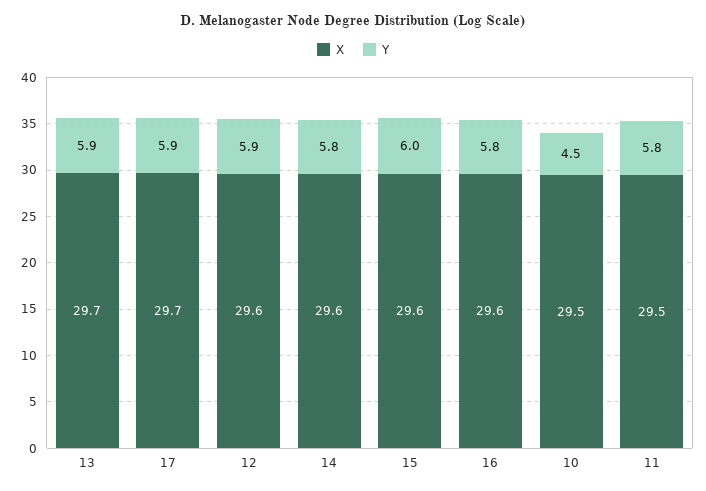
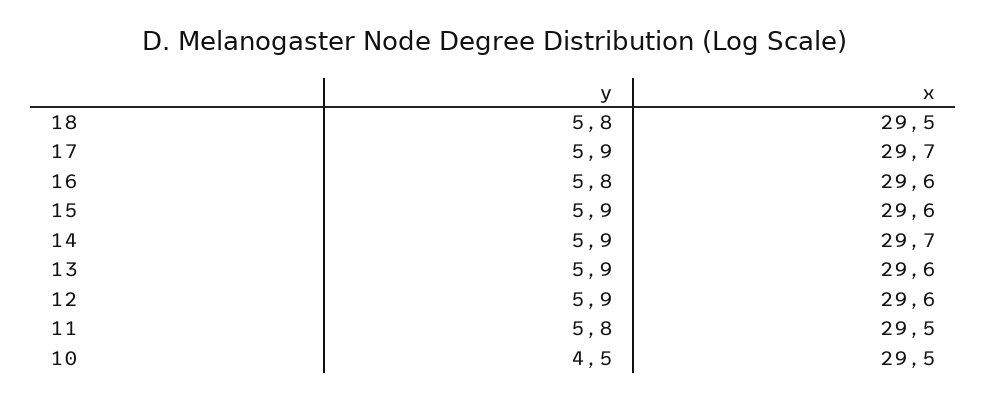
  {
    "X": {
-     "13": 29.7,
+     "13": 29.6,
      "17": 29.7,
      "12": 29.6,
-     "14": 29.6,
+     "14": 29.7,
      "15": 29.6,
      "16": 29.6,
      "10": 29.5,
-     "11": 29.5
+     "11": 29.5,
+     "18": 29.5
    },
    "Y": {
      "13": 5.9,
      "17": 5.9,
      "12": 5.9,
-     "14": 5.8,
+     "14": 5.9,
-     "15": 6,
+     "15": 5.9,
      "16": 5.8,
      "10": 4.5,
-     "11": 5.8
+     "11": 5.8,
+     "18": 5.8
    }
  }

